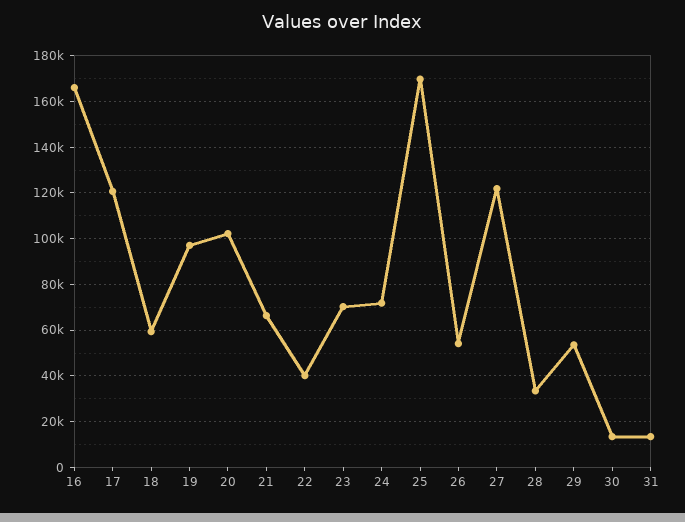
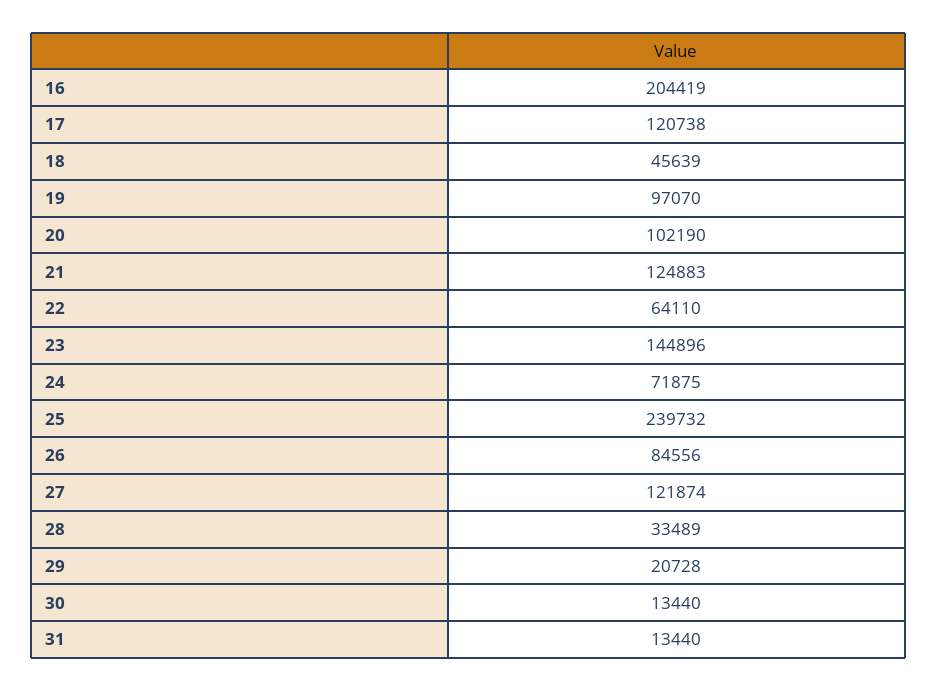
  {
-   "16": 165000,
+   "16": 204419,
    "17": 120738,
-   "18": 60000,
+   "18": 45639,
    "19": 97070,
    "20": 102190,
-   "21": 65000,
+   "21": 124883,
-   "22": 40000,
+   "22": 64110,
-   "23": 70000,
+   "23": 144896,
    "24": 71875,
-   "25": 170000,
+   "25": 239732,
-   "26": 55000,
+   "26": 84556,
    "27": 121874,
    "28": 33489,
-   "29": 55000,
+   "29": 20728,
    "30": 13440,
    "31": 13440
  }

